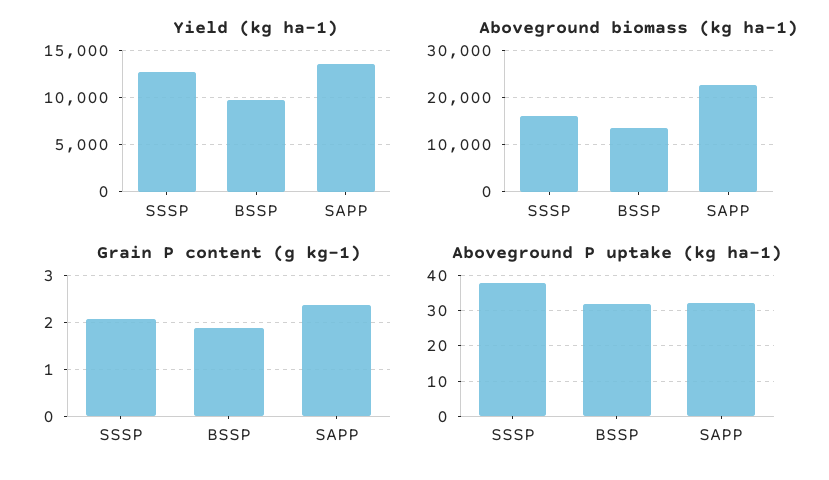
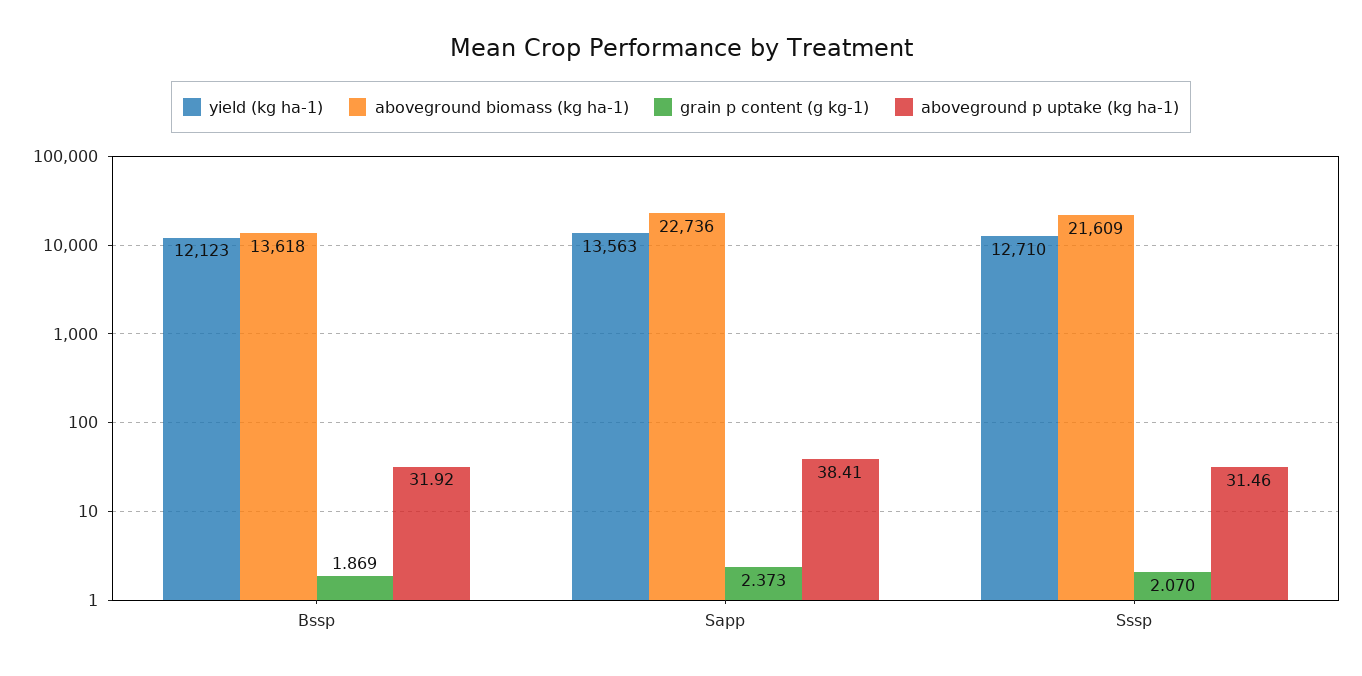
  {
    "Yield (kg ha-1)": {
      "SSSP": 12710,
-     "BSSP": 10000,
+     "BSSP": 12123,
      "SAPP": 13563
    },
    "Aboveground biomass (kg ha-1)": {
-     "SSSP": 16000,
+     "SSSP": 21609,
      "BSSP": 13618,
      "SAPP": 22736
    },
    "Grain P content (g kg-1)": {
      "SSSP": 2.07,
      "BSSP": 1.869,
      "SAPP": 2.373
    },
    "Aboveground P uptake (kg ha-1)": {
-     "SSSP": 38,
+     "SSSP": 31.46,
      "BSSP": 31.92,
-     "SAPP": 32
+     "SAPP": 38.41
    }
  }

